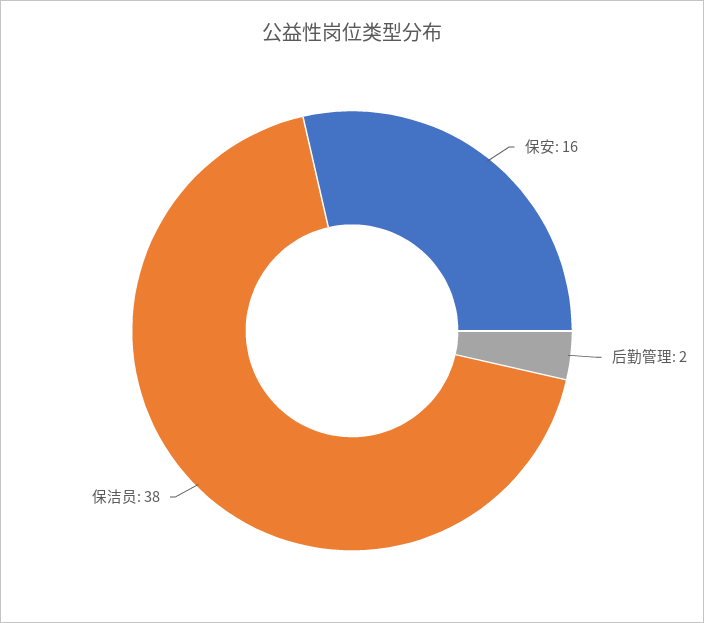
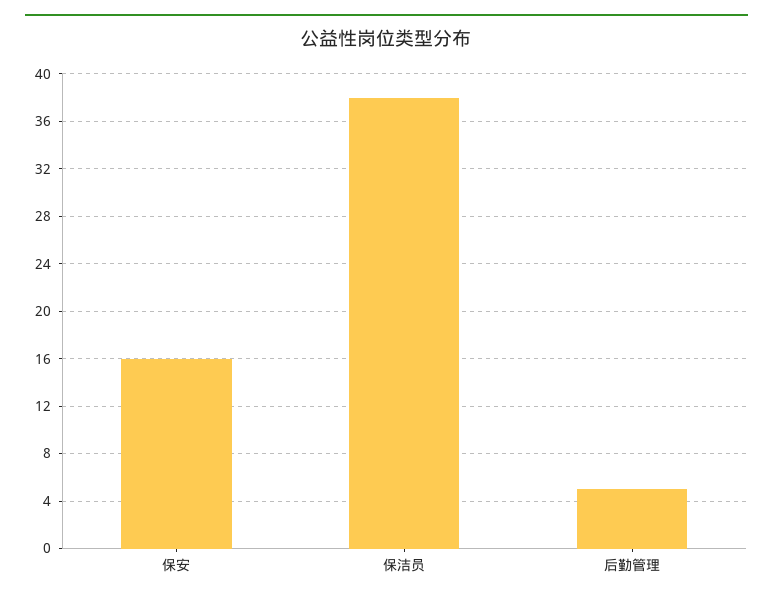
  {
    "保安": 16,
-   "后勤管理": 2,
+   "后勤管理": 5,
    "保洁员": 38
  }

